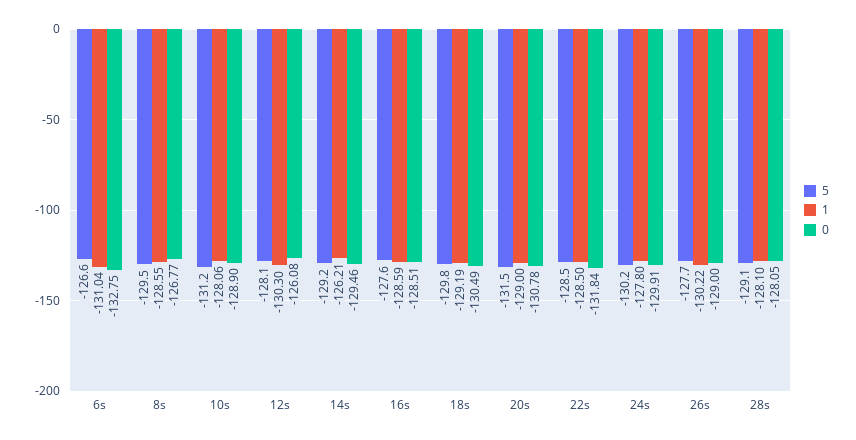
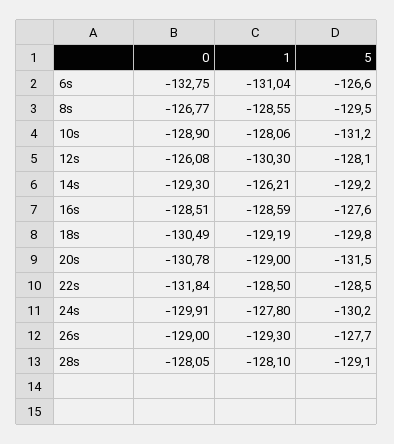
  {
    "5": {
      "6s": -126.6,
      "8s": -129.5,
      "10s": -131.2,
      "12s": -128.1,
      "14s": -129.2,
      "16s": -127.6,
      "18s": -129.8,
      "20s": -131.5,
      "22s": -128.5,
      "24s": -130.2,
      "26s": -127.7,
      "28s": -129.1
    },
    "1": {
      "6s": -131.04,
      "8s": -128.55,
      "10s": -128.06,
      "12s": -130.3,
      "14s": -126.21,
      "16s": -128.59,
      "18s": -129.19,
      "20s": -129,
      "22s": -128.5,
      "24s": -127.8,
-     "26s": -130.22,
+     "26s": -129.3,
      "28s": -128.1
    },
    "0": {
      "6s": -132.75,
      "8s": -126.77,
      "10s": -128.9,
      "12s": -126.08,
-     "14s": -129.46,
+     "14s": -129.3,
      "16s": -128.51,
      "18s": -130.49,
      "20s": -130.78,
      "22s": -131.84,
      "24s": -129.91,
      "26s": -129,
      "28s": -128.05
    }
  }

